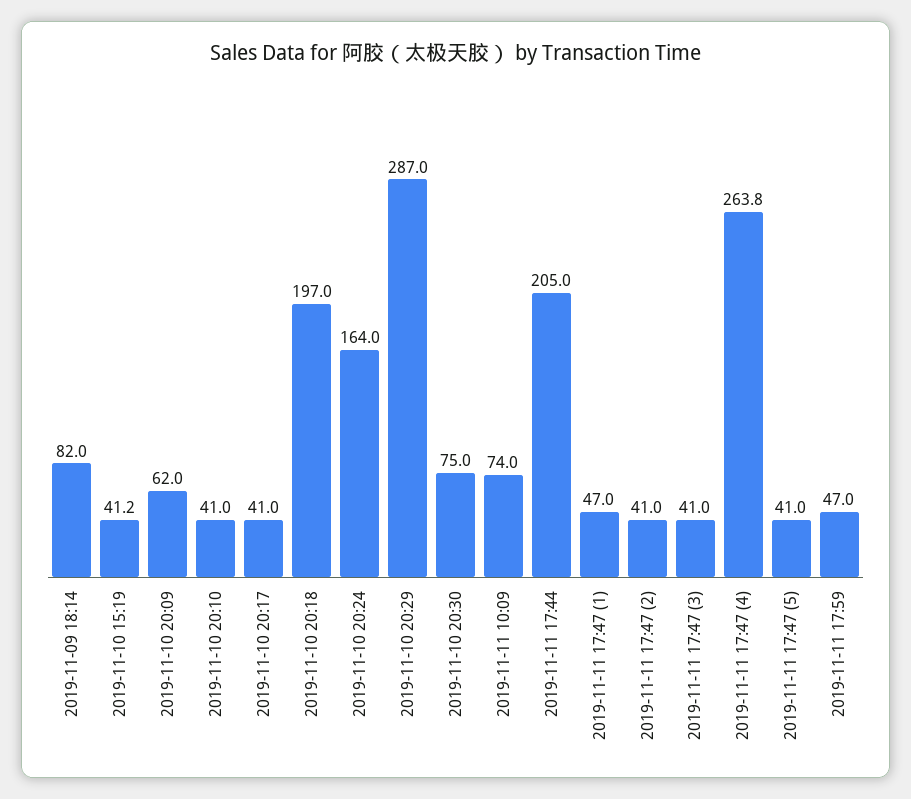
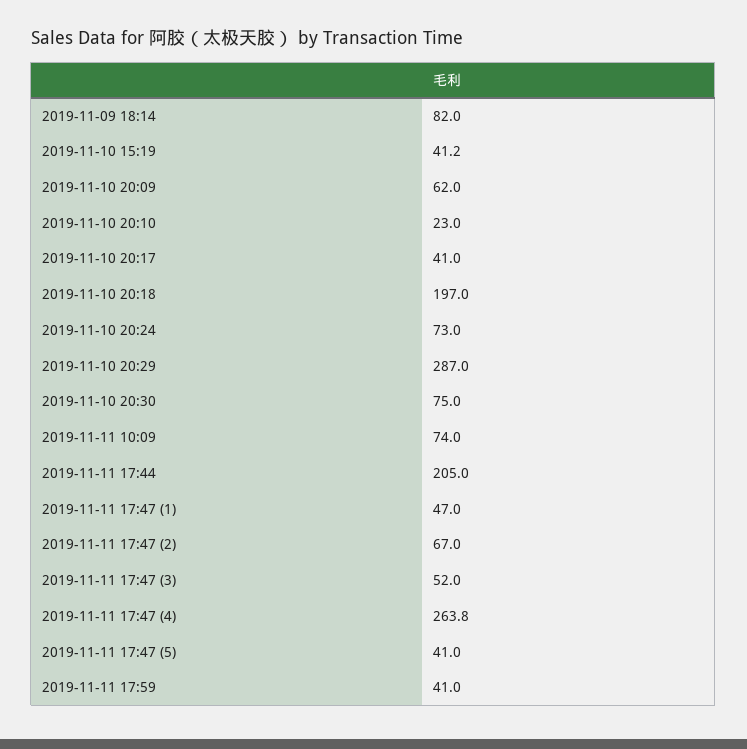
  {
    "2019-11-09 18:14": 82,
    "2019-11-10 15:19": 41.2,
    "2019-11-10 20:09": 62,
-   "2019-11-10 20:10": 41,
+   "2019-11-10 20:10": 23,
    "2019-11-10 20:17": 41,
    "2019-11-10 20:18": 197,
-   "2019-11-10 20:24": 164,
+   "2019-11-10 20:24": 73,
    "2019-11-10 20:29": 287,
    "2019-11-10 20:30": 75,
    "2019-11-11 10:09": 74,
    "2019-11-11 17:44": 205,
    "2019-11-11 17:47 (1)": 47,
-   "2019-11-11 17:47 (2)": 41,
+   "2019-11-11 17:47 (2)": 67,
-   "2019-11-11 17:47 (3)": 41,
+   "2019-11-11 17:47 (3)": 52,
    "2019-11-11 17:47 (4)": 263.8,
    "2019-11-11 17:47 (5)": 41,
-   "2019-11-11 17:59": 47
+   "2019-11-11 17:59": 41
  }

